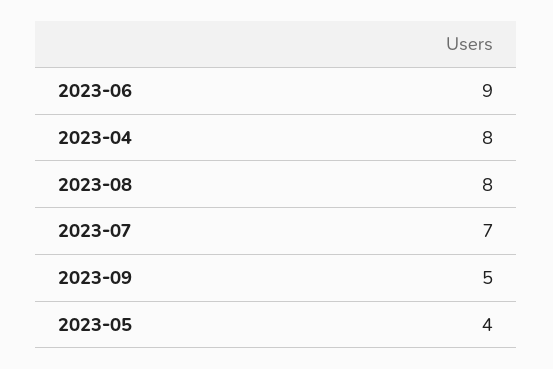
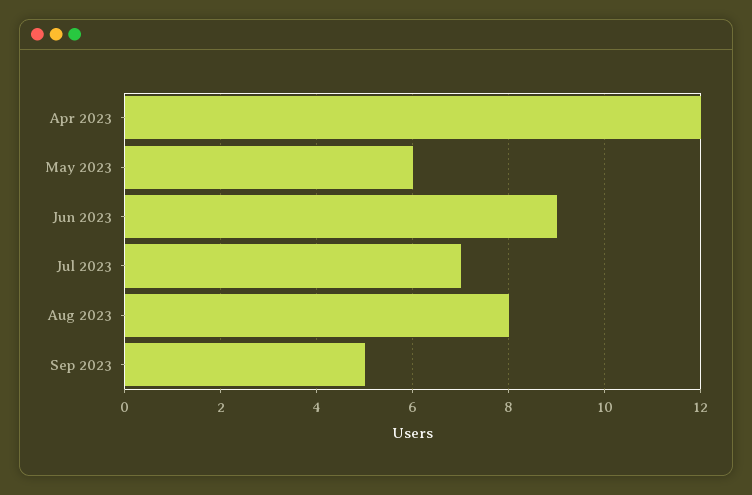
  {
    "2023-06": 9,
-   "2023-04": 8,
+   "2023-04": 12,
    "2023-08": 8,
    "2023-07": 7,
    "2023-09": 5,
-   "2023-05": 4
+   "2023-05": 6
  }

